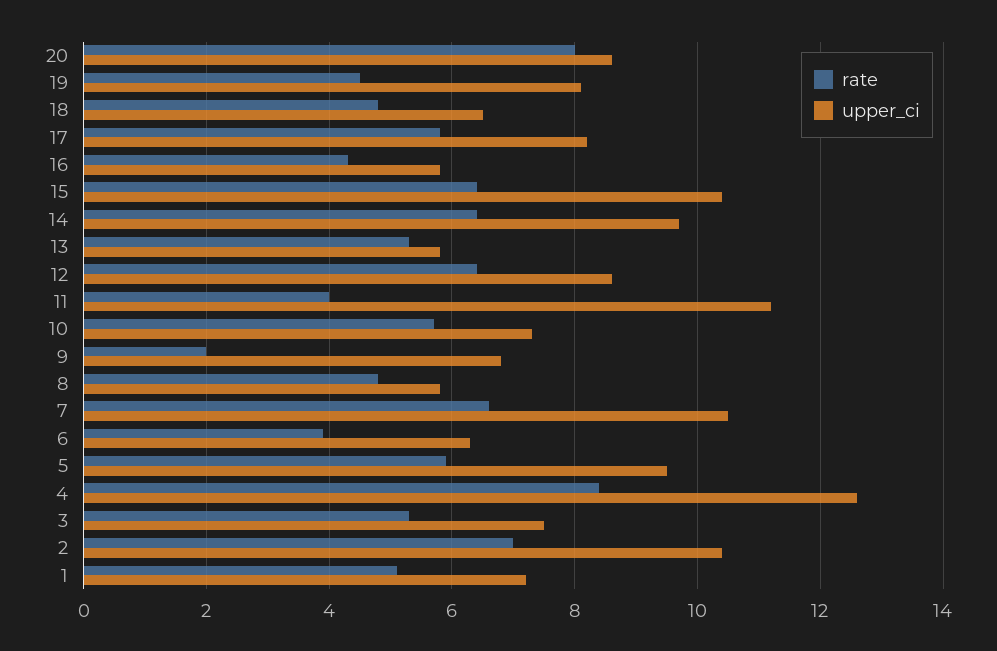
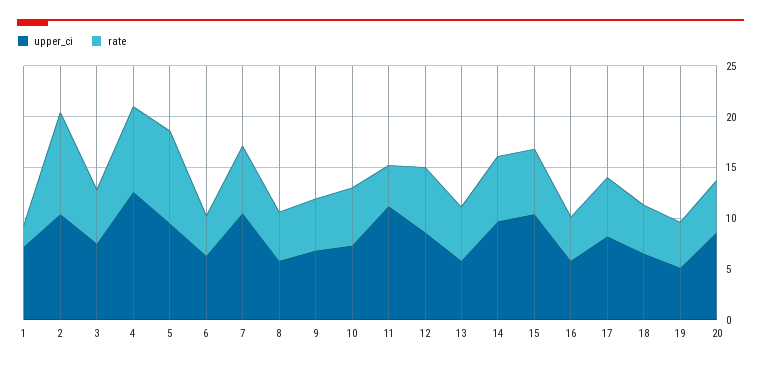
  {
    "rate": {
-     "20": 8,
+     "20": 5,
      "19": 4.5,
      "18": 5,
      "17": 6,
      "16": 4.5,
      "15": 6.5,
      "14": 6.5,
      "13": 5.5,
      "12": 6.5,
      "11": 4,
      "10": 5.5,
-     "9": 2,
+     "9": 5,
      "8": 5,
      "7": 6.5,
      "6": 4,
-     "5": 6,
+     "5": 9,
      "4": 8.5,
      "3": 5.5,
-     "2": 7,
+     "2": 10,
-     "1": 5
+     "1": 2
    },
    "upper_ci": {
      "20": 8.5,
-     "19": 8,
+     "19": 5,
      "18": 6.5,
      "17": 8,
      "16": 6,
      "15": 10.5,
      "14": 9.5,
      "13": 6,
      "12": 8.5,
      "11": 11,
      "10": 7.5,
      "9": 7,
      "8": 6,
      "7": 10.5,
      "6": 6.5,
      "5": 9.5,
      "4": 12.5,
      "3": 7.5,
      "2": 10.5,
      "1": 7
    }
  }

